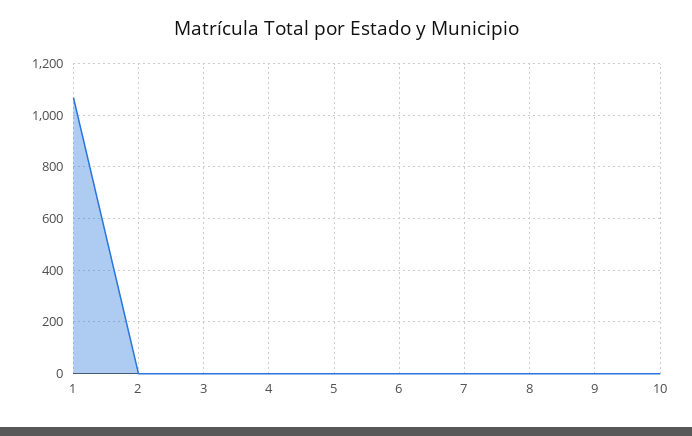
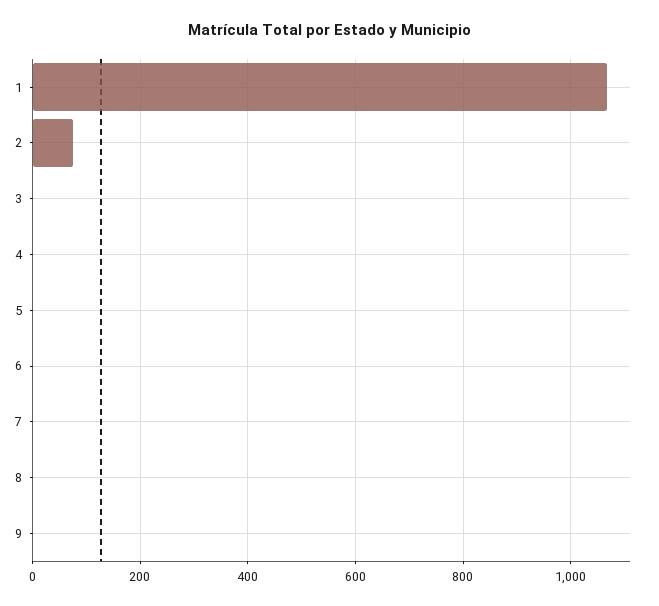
  {
    "1": 1060,
-   "2": 0,
+   "2": 80,
    "3": 0,
    "4": 0,
    "5": 0,
    "6": 0,
    "7": 0,
    "8": 0,
-   "9": 0,
+   "9": 0
-   "10": 0
  }

